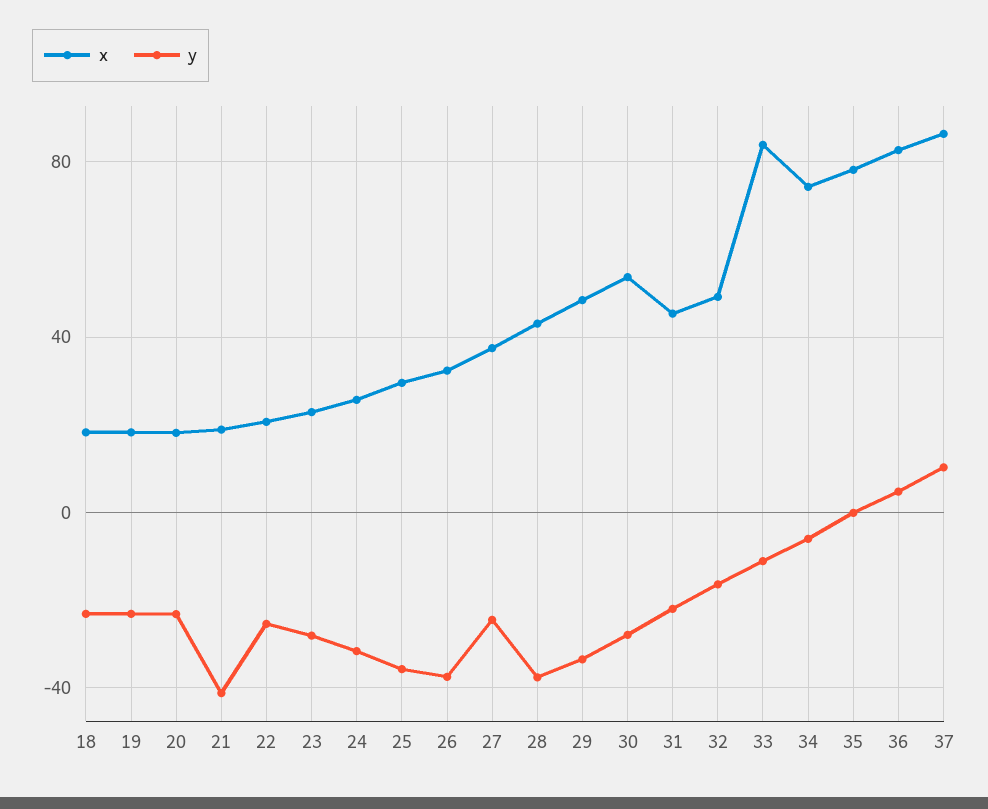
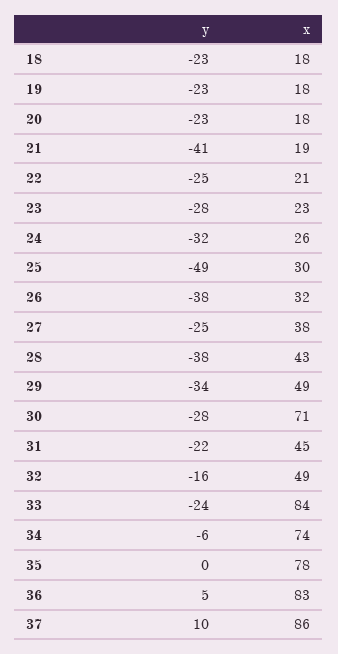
  {
    "x": {
      "18": 18,
      "19": 18,
      "20": 18,
      "21": 19,
      "22": 21,
      "23": 23,
      "24": 26,
      "25": 30,
      "26": 32,
      "27": 38,
      "28": 43,
      "29": 49,
-     "30": 55,
+     "30": 71,
      "31": 45,
      "32": 49,
      "33": 84,
      "34": 74,
      "35": 78,
      "36": 83,
      "37": 86
    },
    "y": {
      "18": -23,
      "19": -23,
      "20": -23,
      "21": -41,
      "22": -25,
      "23": -28,
      "24": -32,
-     "25": -35,
+     "25": -49,
      "26": -38,
      "27": -25,
      "28": -38,
      "29": -34,
      "30": -28,
      "31": -22,
      "32": -16,
-     "33": -10,
+     "33": -24,
      "34": -6,
      "35": 0,
      "36": 5,
      "37": 10
    }
  }

